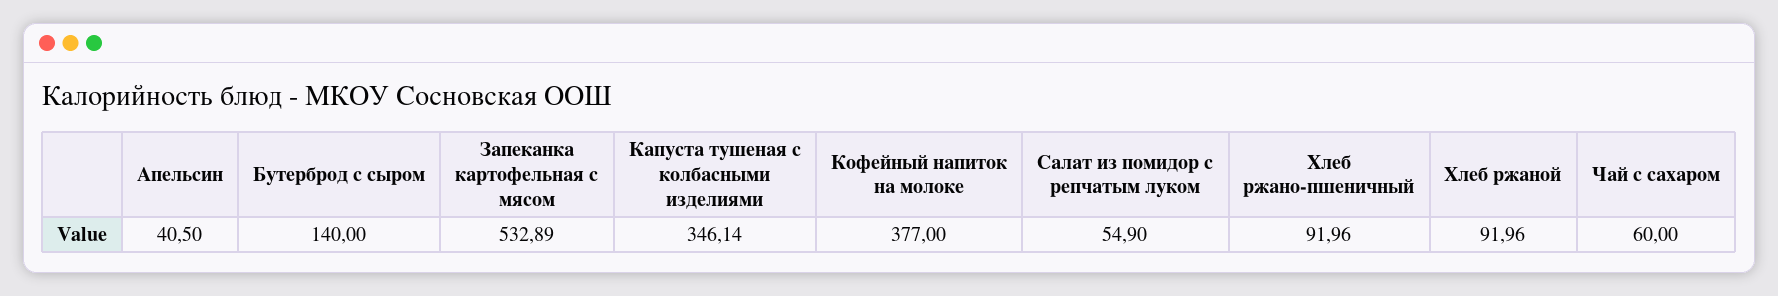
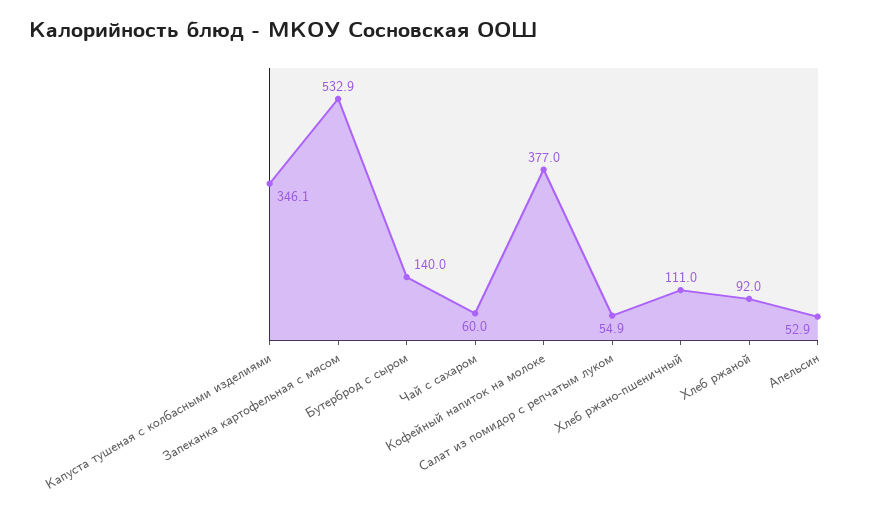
  {
-   "Апельсин": 40.5,
+   "Апельсин": 52.9,
    "Бутерброд с сыром": 140,
    "Запеканка картофельная с мясом": 532.89,
    "Капуста тушеная с колбасными изделиями": 346.14,
    "Кофейный напиток на молоке": 377,
    "Салат из помидор с репчатым луком": 54.9,
-   "Хлеб ржано-пшеничный": 91.96,
+   "Хлеб ржано-пшеничный": 111,
    "Хлеб ржаной": 91.96,
    "Чай с сахаром": 60
  }

